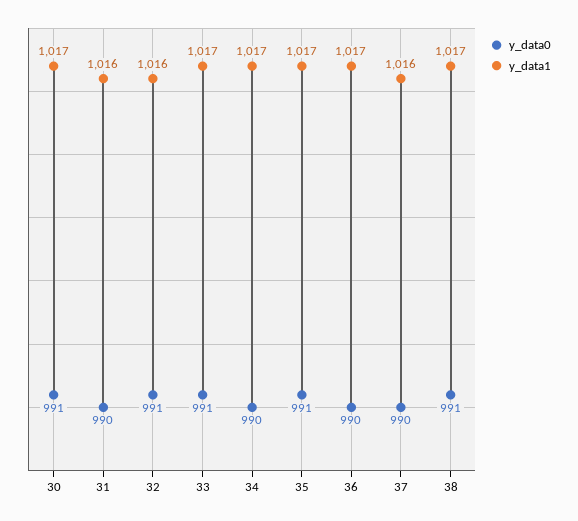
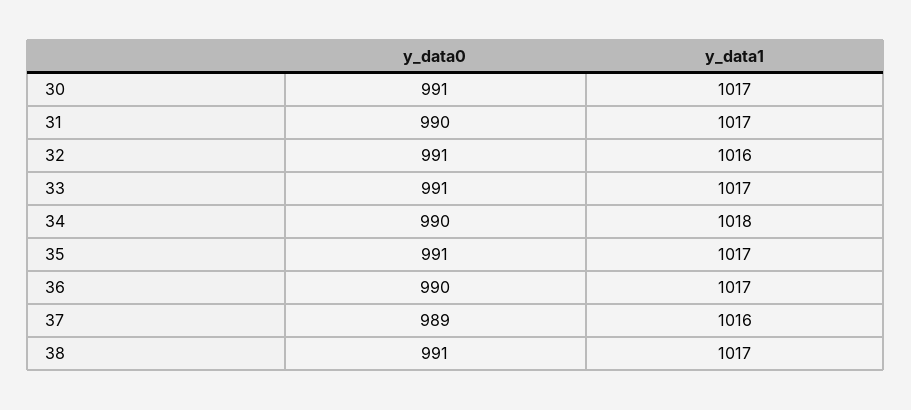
  {
    "y_data0": {
      "30": 991,
      "31": 990,
      "32": 991,
      "33": 991,
      "34": 990,
      "35": 991,
      "36": 990,
-     "37": 990,
+     "37": 989,
      "38": 991
    },
    "y_data1": {
      "30": 1017,
-     "31": 1016,
+     "31": 1017,
      "32": 1016,
      "33": 1017,
-     "34": 1017,
+     "34": 1018,
      "35": 1017,
      "36": 1017,
      "37": 1016,
      "38": 1017
    }
  }

